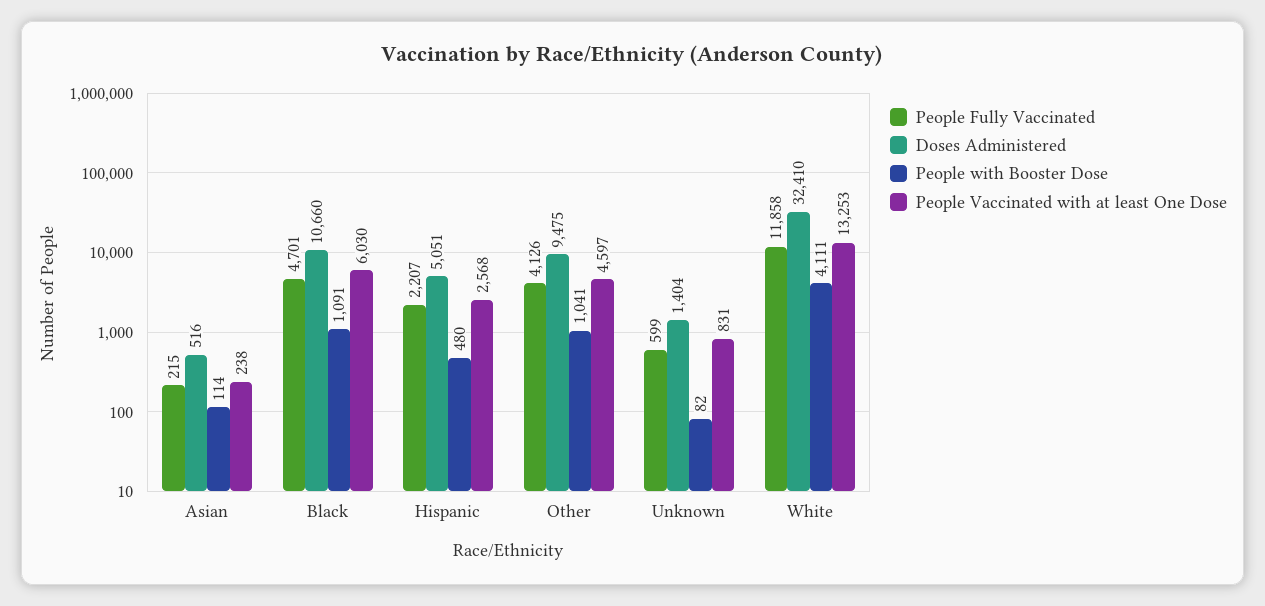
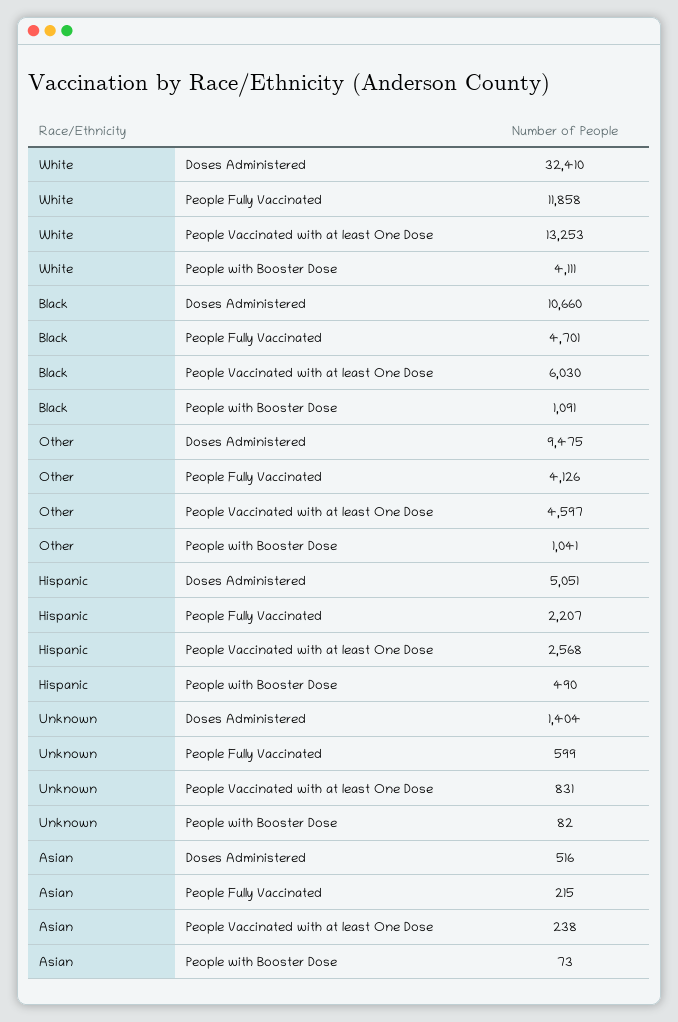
  {
    "People Fully Vaccinated": {
      "Asian": 215,
      "Black": 4701,
      "Hispanic": 2207,
      "Other": 4126,
      "Unknown": 599,
      "White": 11858
    },
    "Doses Administered": {
      "Asian": 516,
      "Black": 10660,
      "Hispanic": 5051,
      "Other": 9475,
      "Unknown": 1404,
      "White": 32410
    },
    "People with Booster Dose": {
-     "Asian": 114,
+     "Asian": 73,
      "Black": 1091,
-     "Hispanic": 480,
+     "Hispanic": 490,
      "Other": 1041,
      "Unknown": 82,
      "White": 4111
    },
    "People Vaccinated with at least One Dose": {
      "Asian": 238,
      "Black": 6030,
      "Hispanic": 2568,
      "Other": 4597,
      "Unknown": 831,
      "White": 13253
    }
  }

